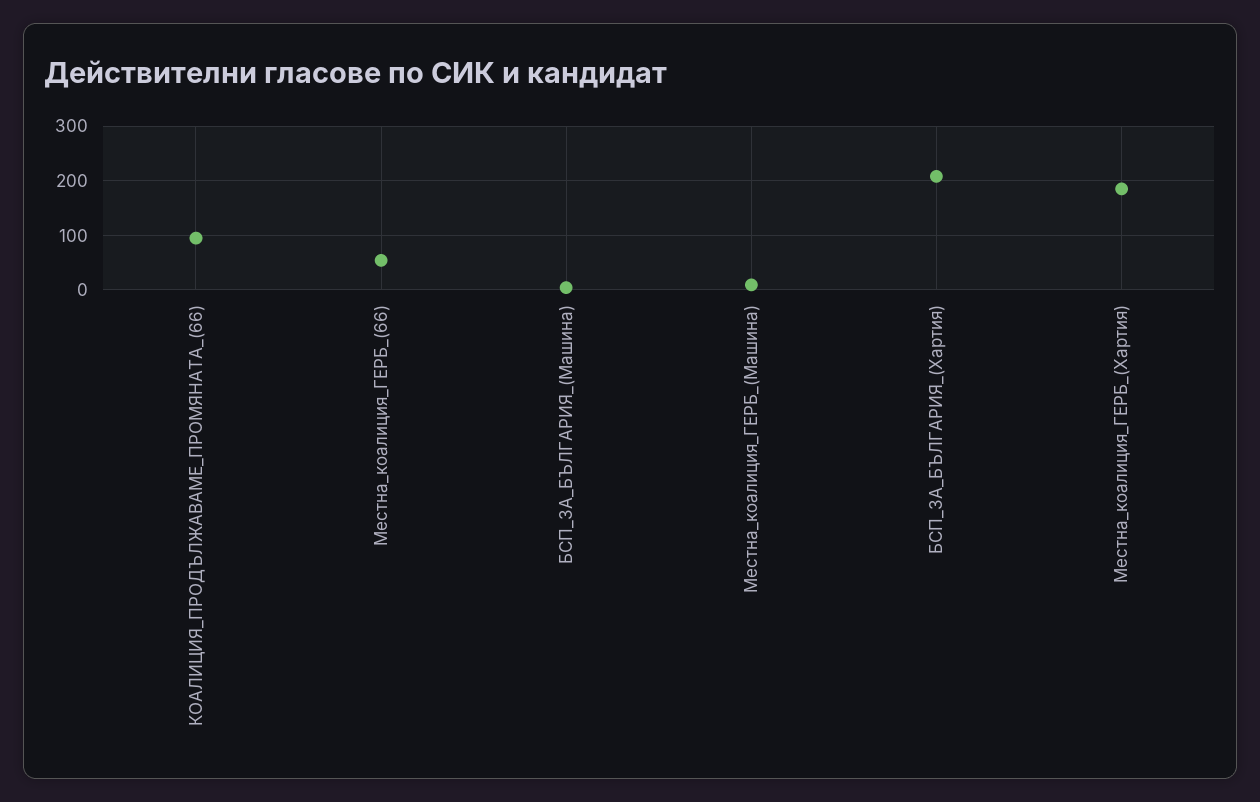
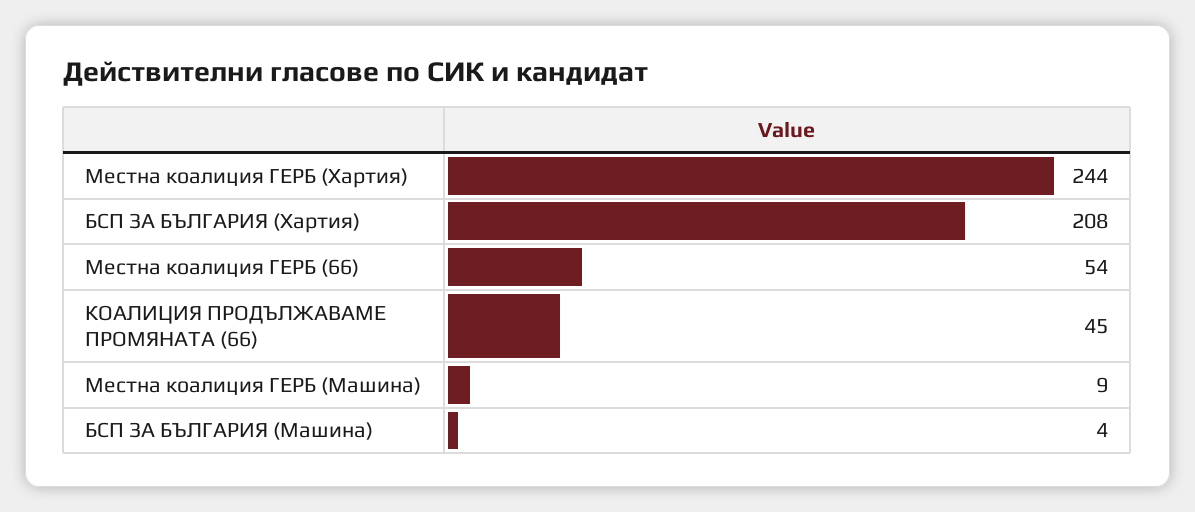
  {
-   "КОАЛИЦИЯ_ПРОДЪЛЖАВАМЕ_ПРОМЯНАТА_(66)": 100,
+   "КОАЛИЦИЯ_ПРОДЪЛЖАВАМЕ_ПРОМЯНАТА_(66)": 45,
    "Местна_коалиция_ГЕРБ_(66)": 54,
    "БСП_ЗА_БЪЛГАРИЯ_(Машина)": 4,
    "Местна_коалиция_ГЕРБ_(Машина)": 9,
    "БСП_ЗА_БЪЛГАРИЯ_(Хартия)": 208,
-   "Местна_коалиция_ГЕРБ_(Хартия)": 180
+   "Местна_коалиция_ГЕРБ_(Хартия)": 244
  }

